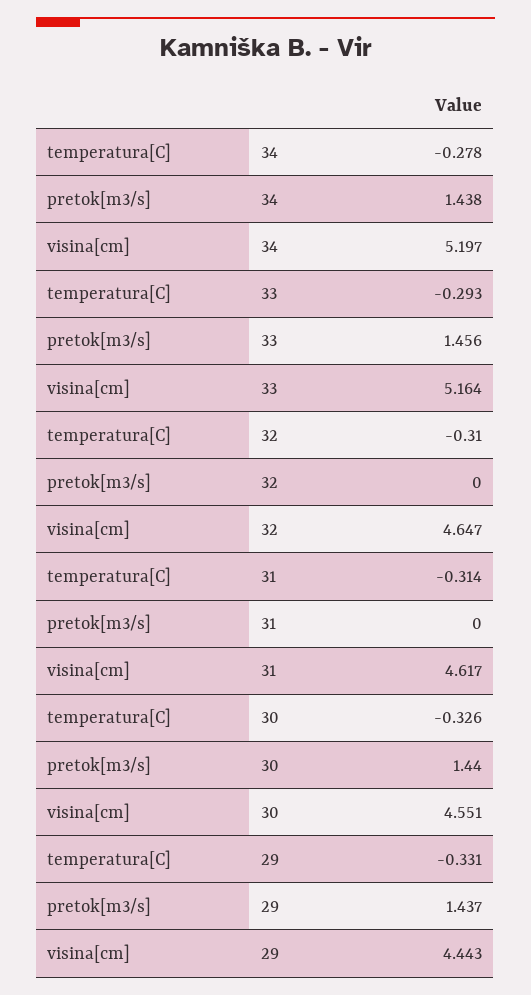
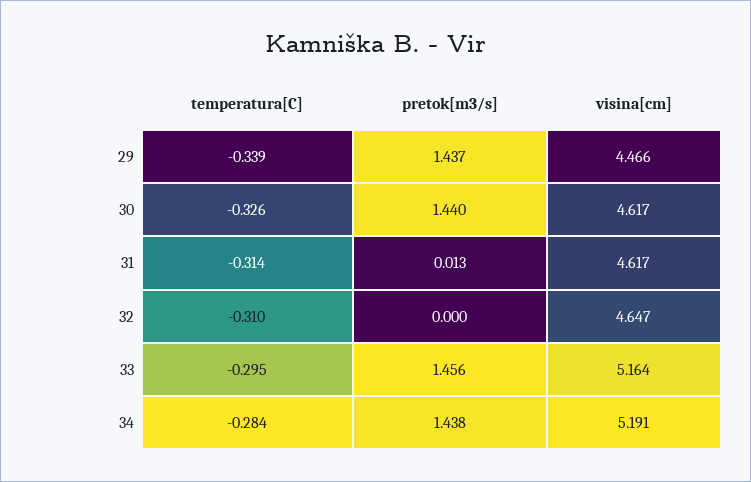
  {
    "temperatura[C]": {
-     "34": -0.278,
+     "34": -0.284,
-     "33": -0.293,
+     "33": -0.295,
      "32": -0.31,
      "31": -0.314,
      "30": -0.326,
-     "29": -0.331
+     "29": -0.339
    },
    "pretok[m3/s]": {
      "34": 1.438,
      "33": 1.456,
      "32": 0,
-     "31": 0,
+     "31": 0.013,
      "30": 1.44,
      "29": 1.437
    },
    "visina[cm]": {
-     "34": 5.197,
+     "34": 5.191,
      "33": 5.164,
      "32": 4.647,
      "31": 4.617,
-     "30": 4.551,
+     "30": 4.617,
-     "29": 4.443
+     "29": 4.466
    }
  }

